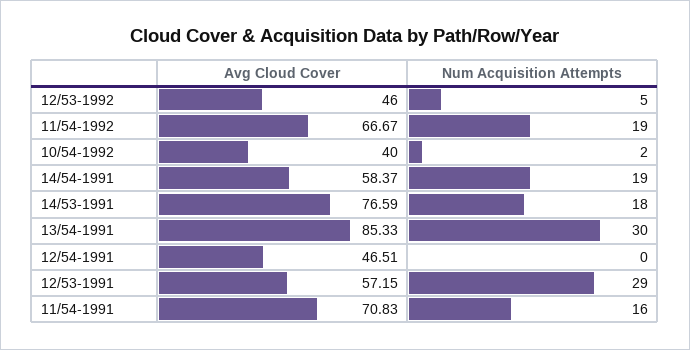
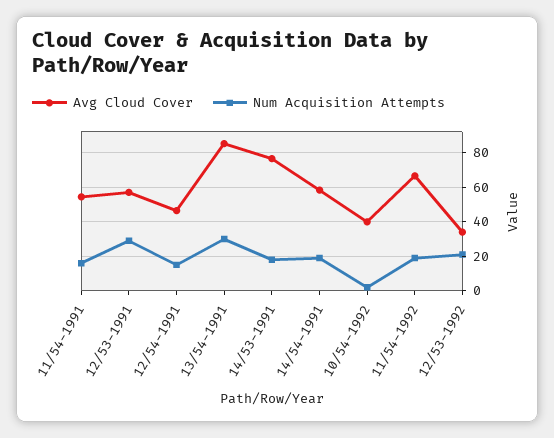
  {
    "Avg Cloud Cover": {
-     "12/53-1992": 46,
+     "12/53-1992": 35,
      "11/54-1992": 66.67,
      "10/54-1992": 40,
      "14/54-1991": 58.37,
      "14/53-1991": 76.59,
      "13/54-1991": 85.33,
      "12/54-1991": 46.51,
      "12/53-1991": 57.15,
-     "11/54-1991": 70.83
+     "11/54-1991": 55
    },
    "Num Acquisition Attempts": {
-     "12/53-1992": 5,
+     "12/53-1992": 20,
      "11/54-1992": 19,
      "10/54-1992": 2,
      "14/54-1991": 19,
      "14/53-1991": 18,
      "13/54-1991": 30,
-     "12/54-1991": 0,
+     "12/54-1991": 15,
      "12/53-1991": 29,
      "11/54-1991": 16
    }
  }

